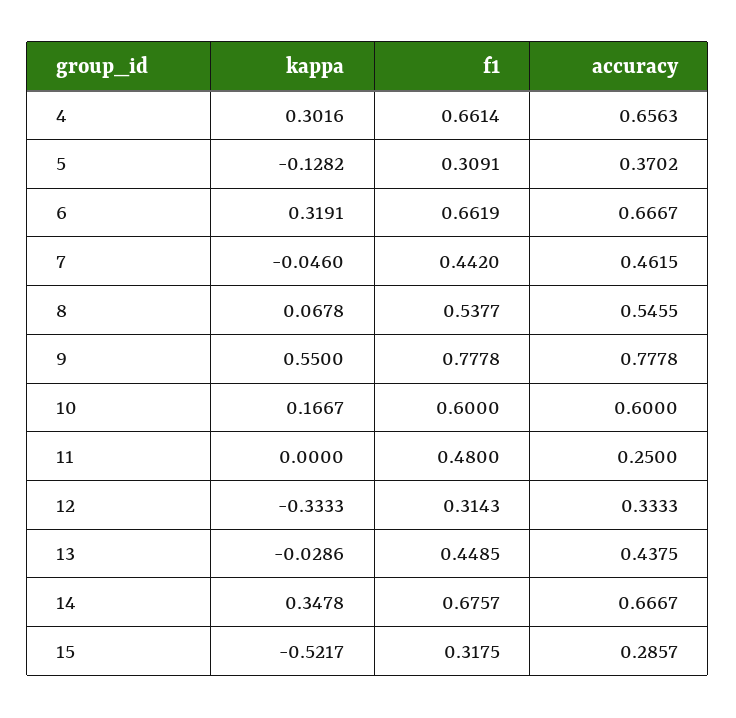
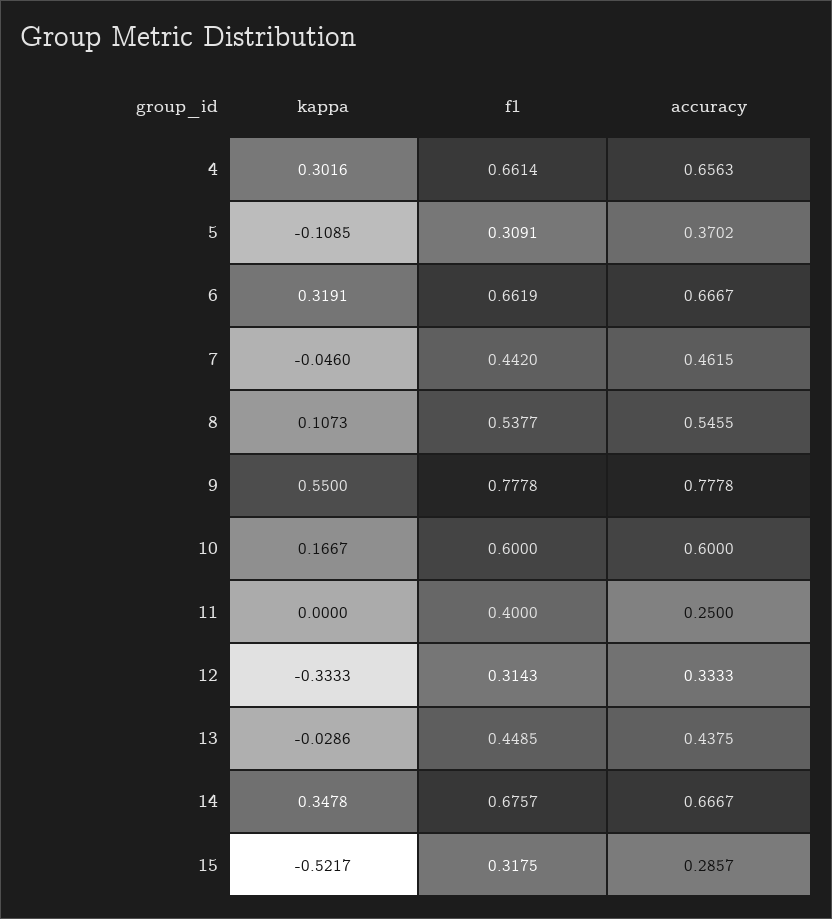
  {
    "kappa": {
      "4": 0.3016,
-     "5": -0.1282,
+     "5": -0.1085,
      "6": 0.3191,
      "7": -0.046,
-     "8": 0.0678,
+     "8": 0.1073,
      "9": 0.55,
      "10": 0.1667,
      "11": 0,
      "12": -0.3333,
      "13": -0.0286,
      "14": 0.3478,
      "15": -0.5217
    },
    "f1": {
      "4": 0.6614,
      "5": 0.3091,
      "6": 0.6619,
      "7": 0.442,
      "8": 0.5377,
      "9": 0.7778,
      "10": 0.6,
-     "11": 0.48,
+     "11": 0.4,
      "12": 0.3143,
      "13": 0.4485,
      "14": 0.6757,
      "15": 0.3175
    },
    "accuracy": {
      "4": 0.6563,
      "5": 0.3702,
      "6": 0.6667,
      "7": 0.4615,
      "8": 0.5455,
      "9": 0.7778,
      "10": 0.6,
      "11": 0.25,
      "12": 0.3333,
      "13": 0.4375,
      "14": 0.6667,
      "15": 0.2857
    }
  }

